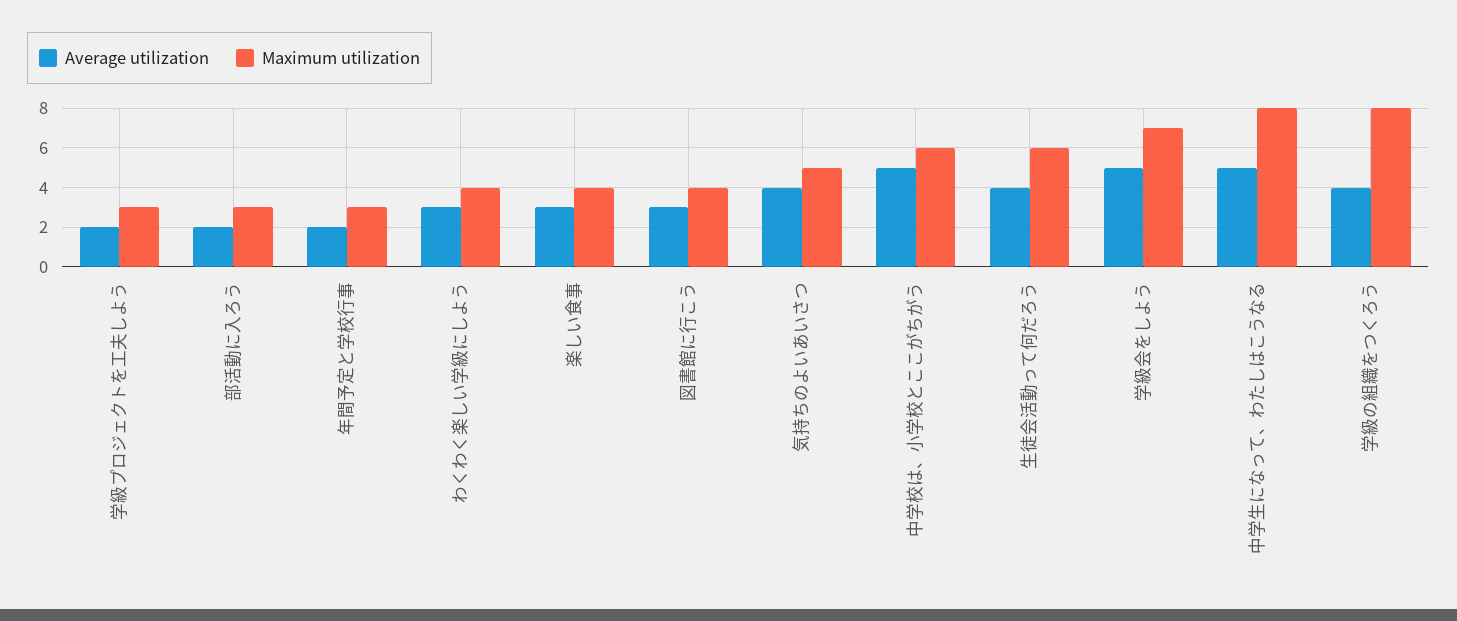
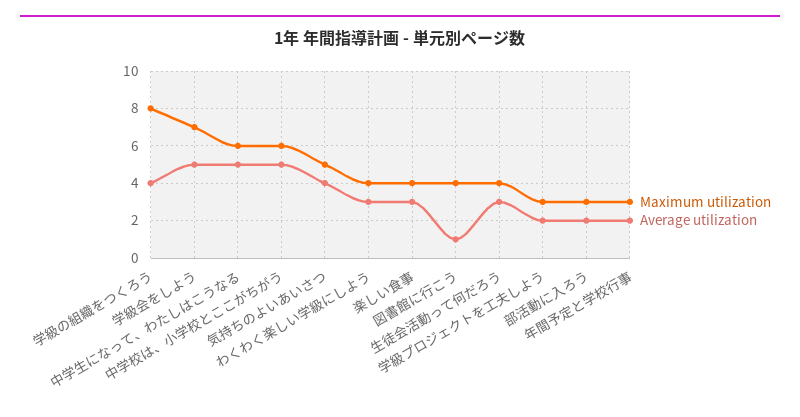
  {
    "Average utilization": {
      "学級プロジェクトを工夫しよう": 2,
      "部活動に入ろう": 2,
      "年間予定と学校行事": 2,
      "わくわく楽しい学級にしよう": 3,
      "楽しい食事": 3,
-     "図書館に行こう": 3,
+     "図書館に行こう": 1,
      "気持ちのよいあいさつ": 4,
      "中学校は、小学校とここがちがう": 5,
-     "生徒会活動って何だろう": 4,
+     "生徒会活動って何だろう": 3,
      "学級会をしよう": 5,
      "中学生になって、わたしはこうなる": 5,
      "学級の組織をつくろう": 4
    },
    "Maximum utilization": {
      "学級プロジェクトを工夫しよう": 3,
      "部活動に入ろう": 3,
      "年間予定と学校行事": 3,
      "わくわく楽しい学級にしよう": 4,
      "楽しい食事": 4,
      "図書館に行こう": 4,
      "気持ちのよいあいさつ": 5,
      "中学校は、小学校とここがちがう": 6,
-     "生徒会活動って何だろう": 6,
+     "生徒会活動って何だろう": 4,
      "学級会をしよう": 7,
-     "中学生になって、わたしはこうなる": 8,
+     "中学生になって、わたしはこうなる": 6,
      "学級の組織をつくろう": 8
    }
  }

